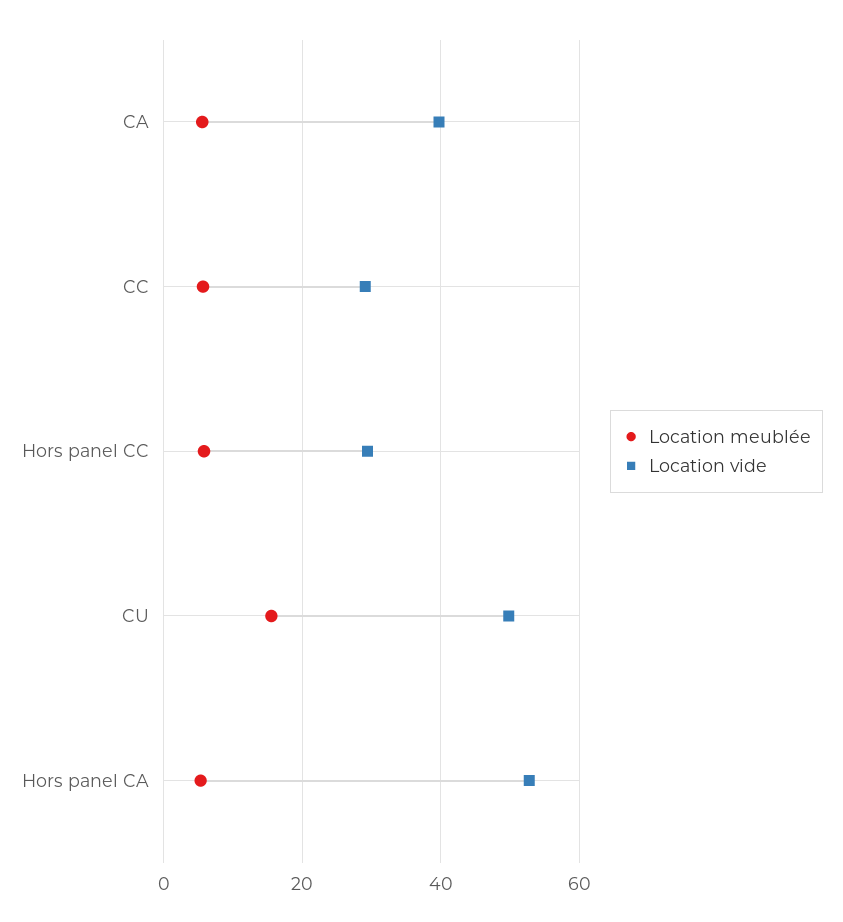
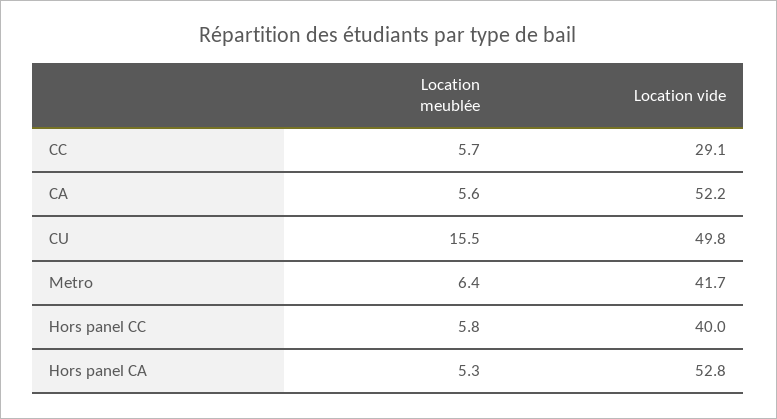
  {
    "Location meublée": {
      "CA": 5.6,
      "CC": 5.7,
      "Hors panel CC": 5.8,
      "CU": 15.5,
-     "Hors panel CA": 5.3
+     "Hors panel CA": 5.3,
+     "Metro": 6.4
    },
    "Location vide": {
-     "CA": 40,
+     "CA": 52.2,
      "CC": 29.1,
-     "Hors panel CC": 30,
+     "Hors panel CC": 40,
      "CU": 49.8,
-     "Hors panel CA": 52.8
+     "Hors panel CA": 52.8,
+     "Metro": 41.7
    }
  }

